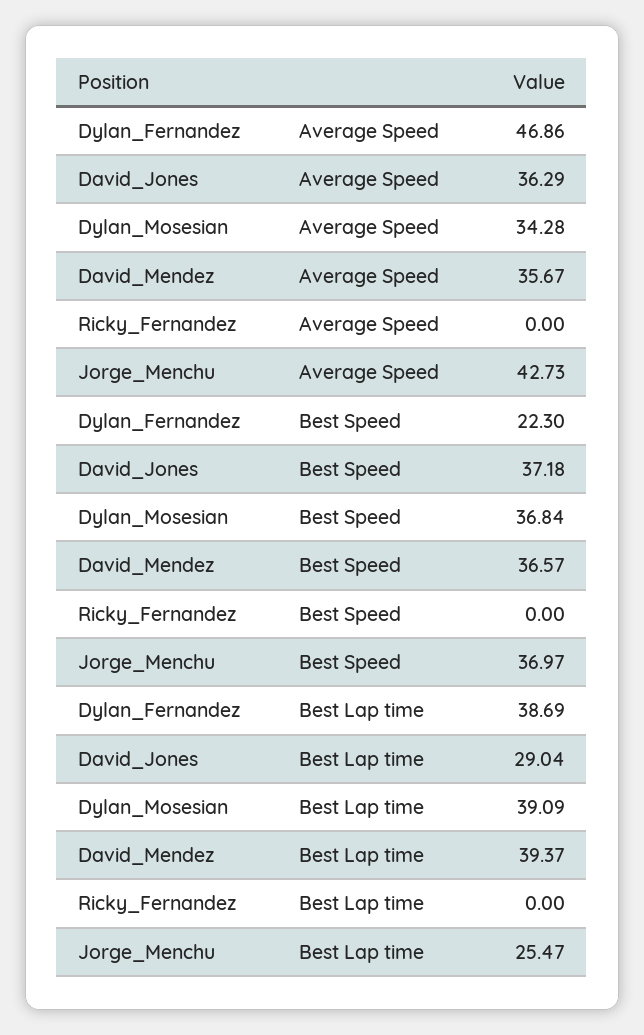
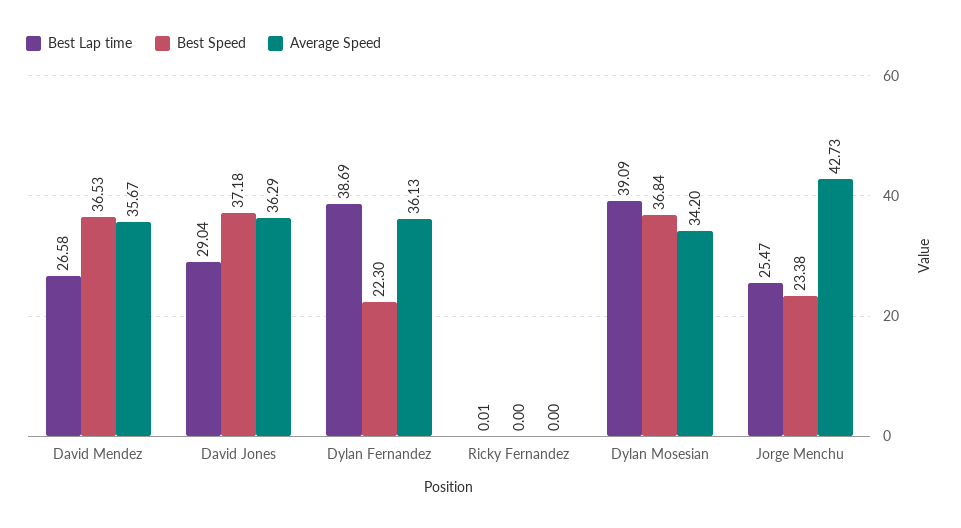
  {
    "Average Speed": {
-     "Dylan_Fernandez": 46.86,
+     "Dylan_Fernandez": 36.13,
      "David_Jones": 36.29,
-     "Dylan_Mosesian": 34.28,
+     "Dylan_Mosesian": 34.2,
      "David_Mendez": 35.67,
      "Ricky_Fernandez": 0,
      "Jorge_Menchu": 42.73
    },
    "Best Speed": {
      "Dylan_Fernandez": 22.3,
      "David_Jones": 37.18,
      "Dylan_Mosesian": 36.84,
-     "David_Mendez": 36.57,
+     "David_Mendez": 36.53,
      "Ricky_Fernandez": 0,
-     "Jorge_Menchu": 36.97
+     "Jorge_Menchu": 23.38
    },
    "Best Lap time": {
      "Dylan_Fernandez": 38.69,
      "David_Jones": 29.04,
      "Dylan_Mosesian": 39.09,
-     "David_Mendez": 39.37,
+     "David_Mendez": 26.58,
-     "Ricky_Fernandez": 0,
+     "Ricky_Fernandez": 0.01,
      "Jorge_Menchu": 25.47
    }
  }

